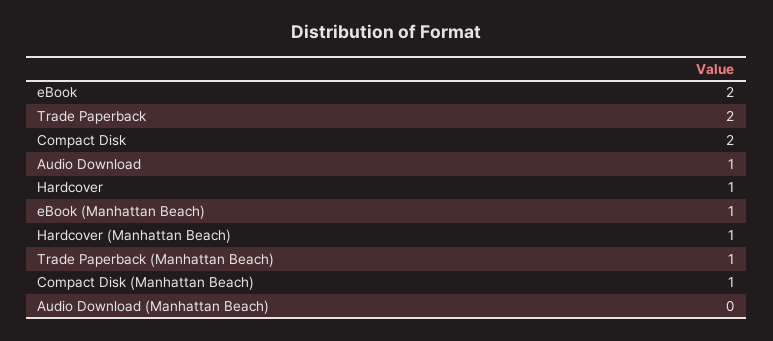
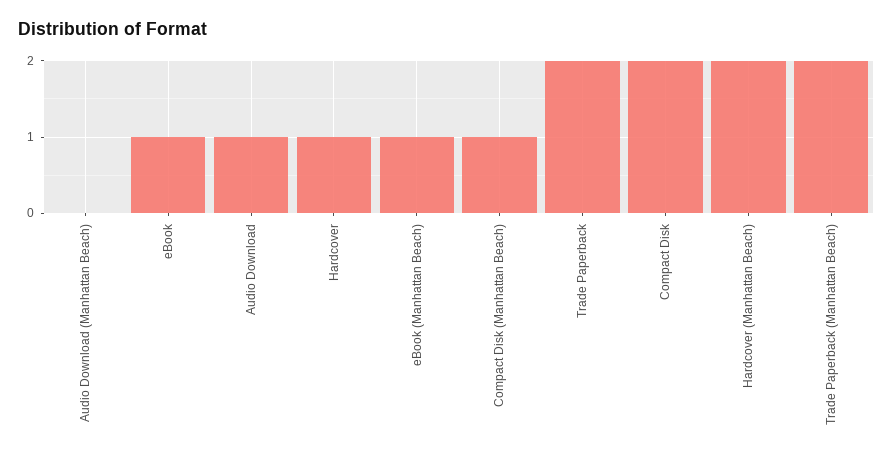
  {
-   "eBook": 2,
+   "eBook": 1,
    "Trade Paperback": 2,
    "Compact Disk": 2,
    "Audio Download": 1,
    "Hardcover": 1,
    "eBook (Manhattan Beach)": 1,
-   "Hardcover (Manhattan Beach)": 1,
+   "Hardcover (Manhattan Beach)": 2,
-   "Trade Paperback (Manhattan Beach)": 1,
+   "Trade Paperback (Manhattan Beach)": 2,
    "Compact Disk (Manhattan Beach)": 1,
    "Audio Download (Manhattan Beach)": 0
  }

